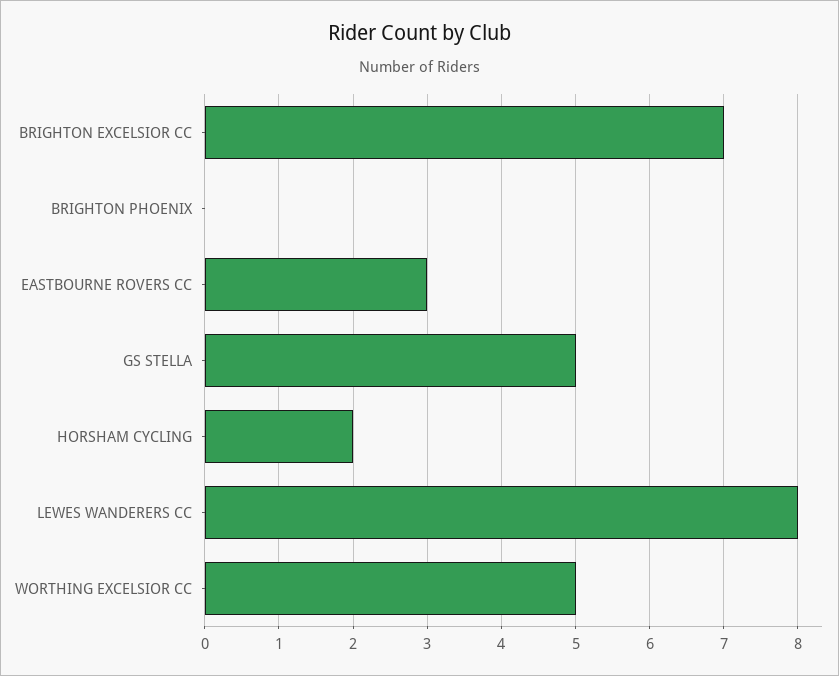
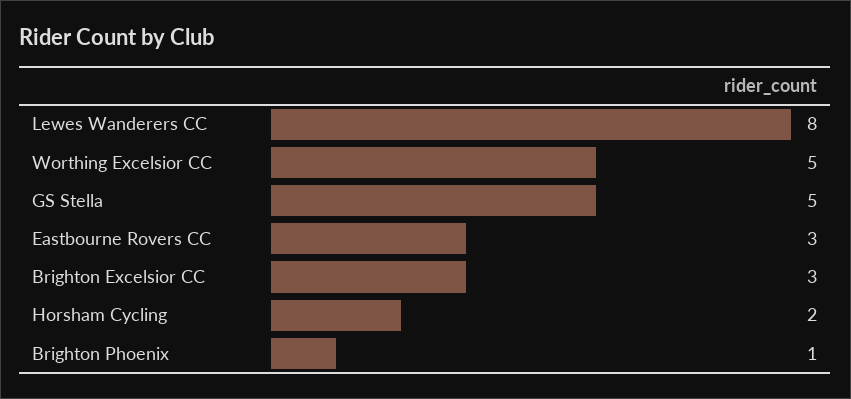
  {
-   "BRIGHTON EXCELSIOR CC": 7,
+   "BRIGHTON EXCELSIOR CC": 3,
-   "BRIGHTON PHOENIX": 0,
+   "BRIGHTON PHOENIX": 1,
    "EASTBOURNE ROVERS CC": 3,
    "GS STELLA": 5,
    "HORSHAM CYCLING": 2,
    "LEWES WANDERERS CC": 8,
    "WORTHING EXCELSIOR CC": 5
  }

